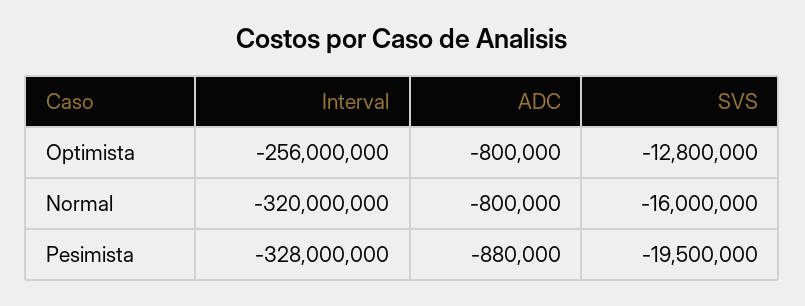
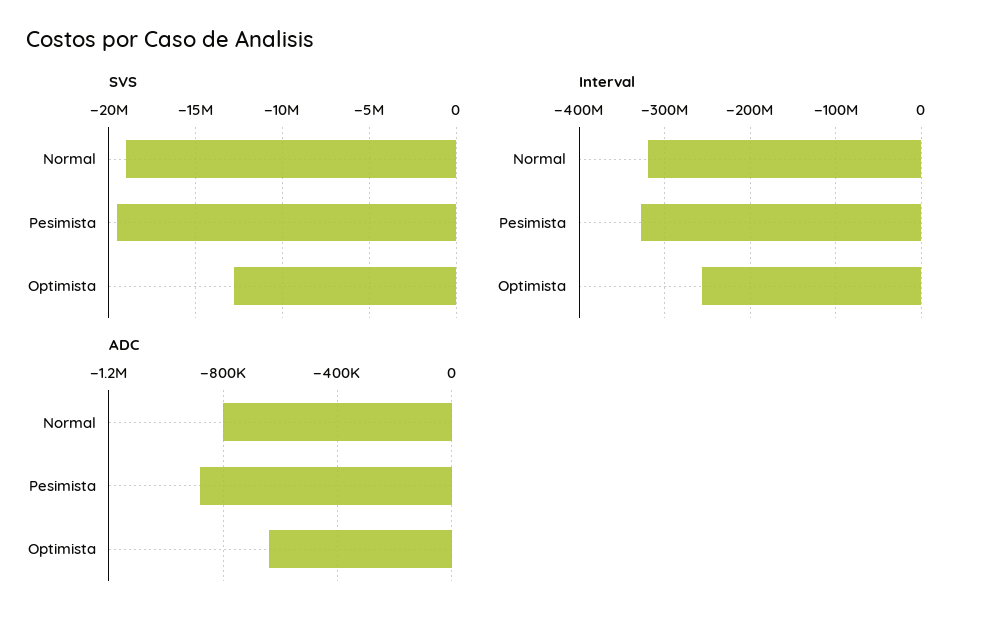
  {
    "Interval": {
      "Optimista": -256000000,
      "Normal": -320000000,
      "Pesimista": -328000000
    },
    "ADC": {
-     "Optimista": -800000,
+     "Optimista": -650000,
      "Normal": -800000,
      "Pesimista": -880000
    },
    "SVS": {
      "Optimista": -12800000,
-     "Normal": -16000000,
+     "Normal": -19000000,
      "Pesimista": -19500000
    }
  }

